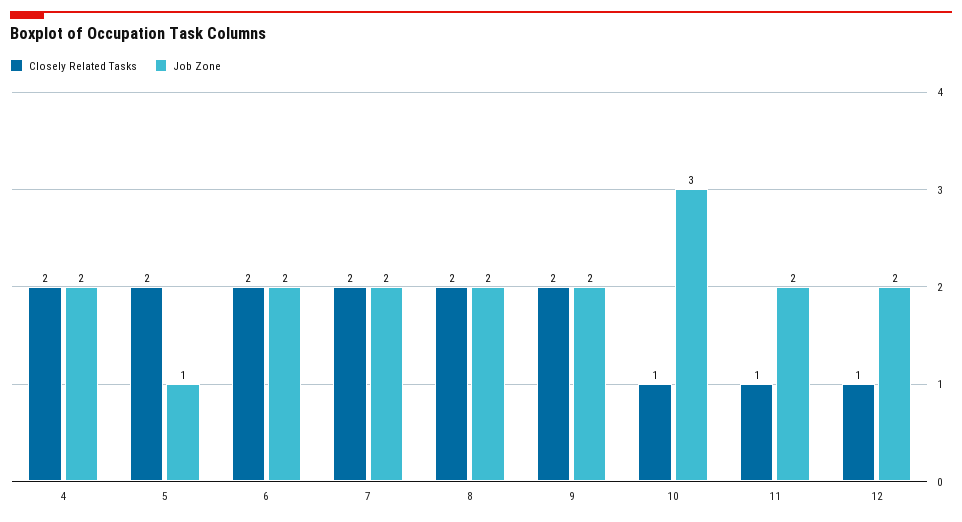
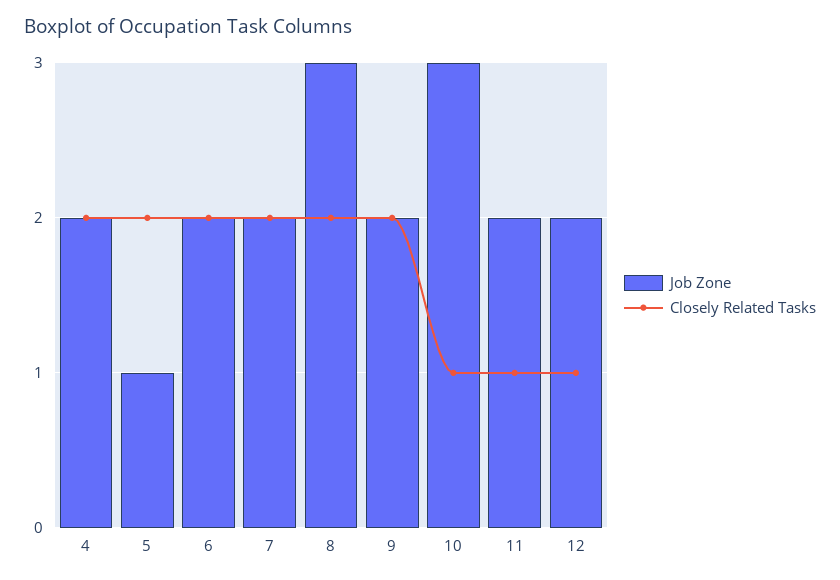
  {
    "Closely Related Tasks": {
      "4": 2,
      "5": 2,
      "6": 2,
      "7": 2,
      "8": 2,
      "9": 2,
      "10": 1,
      "11": 1,
      "12": 1
    },
    "Job Zone": {
      "4": 2,
      "5": 1,
      "6": 2,
      "7": 2,
-     "8": 2,
+     "8": 3,
      "9": 2,
      "10": 3,
      "11": 2,
      "12": 2
    }
  }

